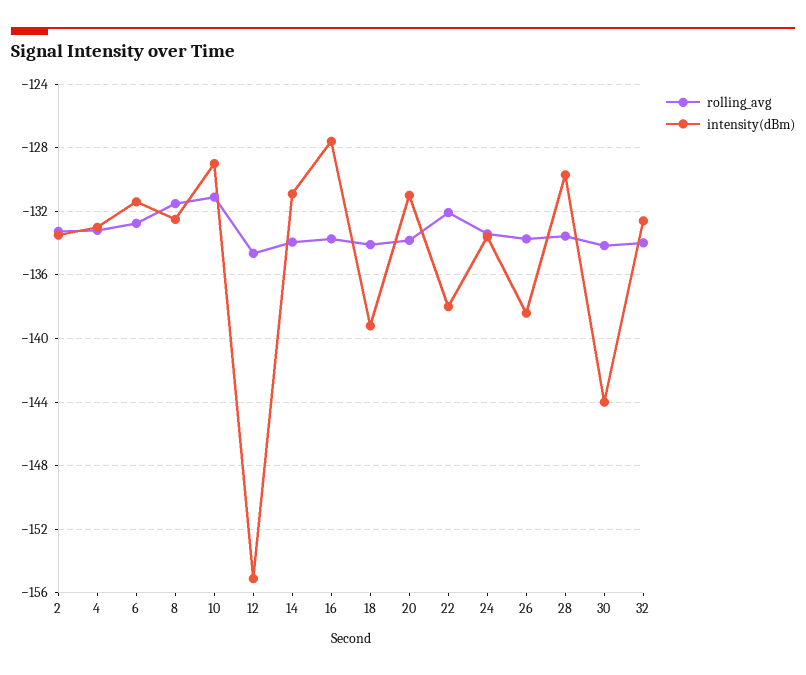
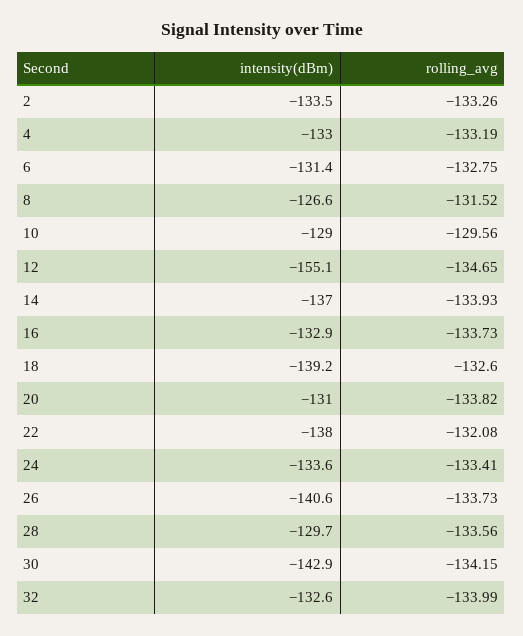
  {
    "rolling_avg": {
      "2": -133.26,
      "4": -133.19,
      "6": -132.75,
      "8": -131.52,
-     "10": -131,
+     "10": -129.56,
      "12": -134.65,
      "14": -133.93,
      "16": -133.73,
-     "18": -134,
+     "18": -132.6,
      "20": -133.82,
      "22": -132.08,
      "24": -133.41,
      "26": -133.73,
      "28": -133.56,
      "30": -134.15,
      "32": -133.99
    },
    "intensity(dBm)": {
      "2": -133.5,
      "4": -133,
      "6": -131.4,
-     "8": -132.5,
+     "8": -126.6,
      "10": -129,
      "12": -155.1,
-     "14": -131,
+     "14": -137,
-     "16": -127.5,
+     "16": -132.9,
      "18": -139.2,
      "20": -131,
      "22": -138,
      "24": -133.6,
-     "26": -138.5,
+     "26": -140.6,
      "28": -129.7,
-     "30": -144,
+     "30": -142.9,
      "32": -132.6
    }
  }

